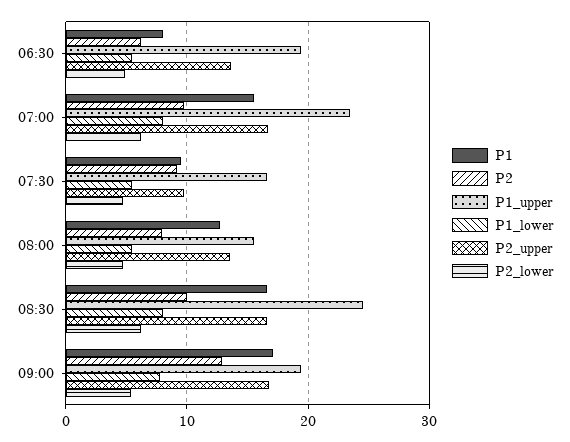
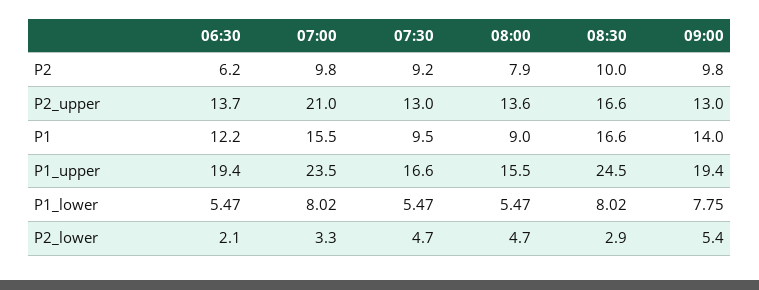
  {
    "P1": {
-     "06:30": 8,
+     "06:30": 12.2,
      "07:00": 15.5,
      "07:30": 9.5,
-     "08:00": 13,
+     "08:00": 9,
      "08:30": 16.6,
-     "09:00": 17
+     "09:00": 14
    },
    "P2": {
      "06:30": 6.2,
      "07:00": 9.8,
      "07:30": 9.2,
      "08:00": 7.9,
      "08:30": 10,
-     "09:00": 13
+     "09:00": 9.8
    },
    "P1_upper": {
      "06:30": 19.4,
      "07:00": 23.5,
      "07:30": 16.6,
      "08:00": 15.5,
      "08:30": 24.5,
      "09:00": 19.4
    },
    "P1_lower": {
      "06:30": 5.47,
      "07:00": 8.02,
      "07:30": 5.47,
      "08:00": 5.47,
      "08:30": 8.02,
      "09:00": 7.75
    },
    "P2_upper": {
      "06:30": 13.7,
-     "07:00": 17,
+     "07:00": 21,
-     "07:30": 10,
+     "07:30": 13,
      "08:00": 13.6,
      "08:30": 16.6,
-     "09:00": 17
+     "09:00": 13
    },
    "P2_lower": {
-     "06:30": 5,
+     "06:30": 2.1,
-     "07:00": 6,
+     "07:00": 3.3,
      "07:30": 4.7,
      "08:00": 4.7,
-     "08:30": 6,
+     "08:30": 2.9,
      "09:00": 5.4
    }
  }

